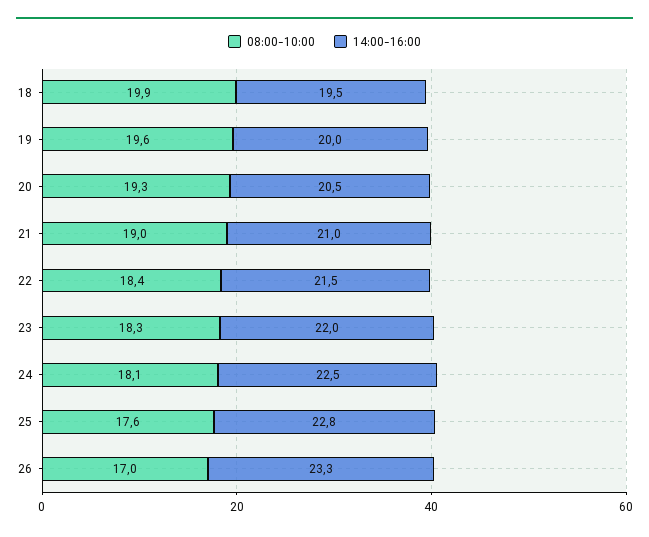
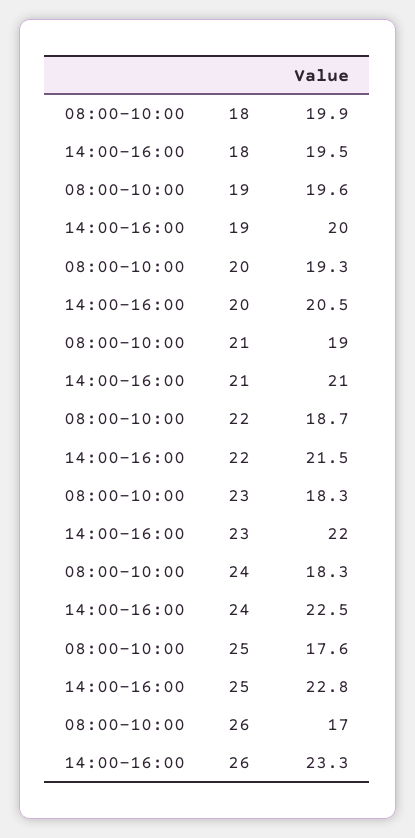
  {
    "08:00-10:00": {
      "18": 19.9,
      "19": 19.6,
      "20": 19.3,
      "21": 19,
-     "22": 18.4,
+     "22": 18.7,
      "23": 18.3,
-     "24": 18.1,
+     "24": 18.3,
      "25": 17.6,
      "26": 17
    },
    "14:00-16:00": {
      "18": 19.5,
      "19": 20,
      "20": 20.5,
      "21": 21,
      "22": 21.5,
      "23": 22,
      "24": 22.5,
      "25": 22.8,
      "26": 23.3
    }
  }

